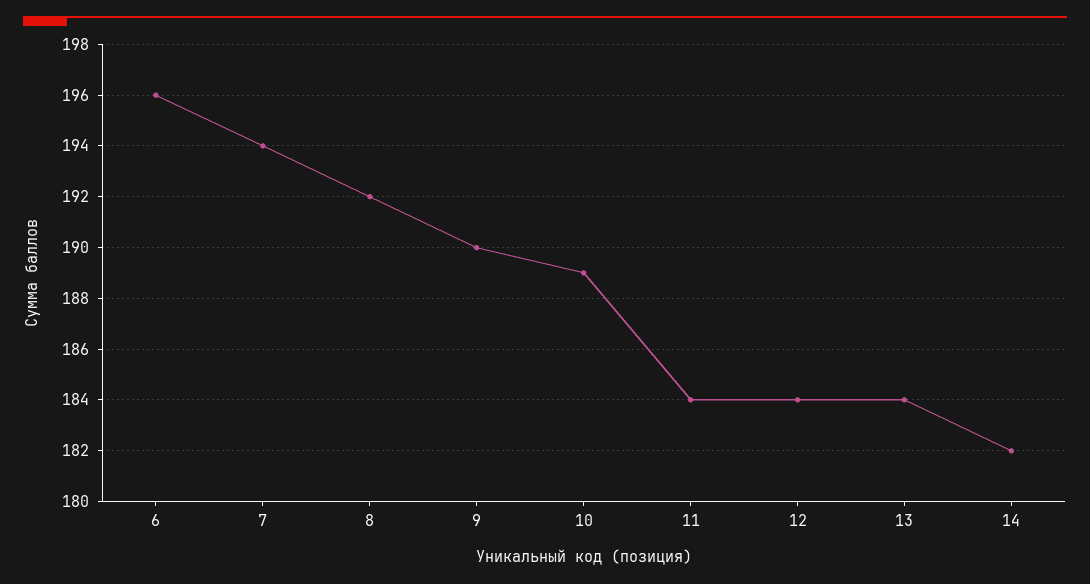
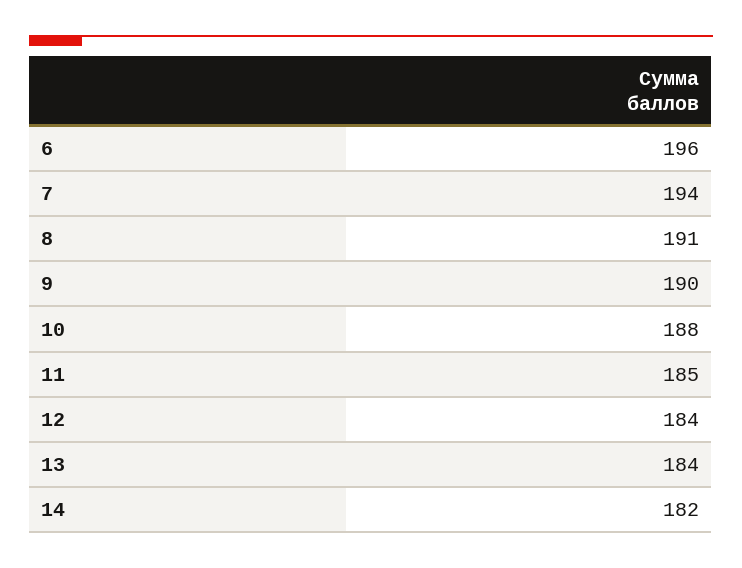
  {
    "6": 196,
    "7": 194,
-   "8": 192,
+   "8": 191,
    "9": 190,
-   "10": 189,
+   "10": 188,
-   "11": 184,
+   "11": 185,
    "12": 184,
    "13": 184,
    "14": 182
  }

